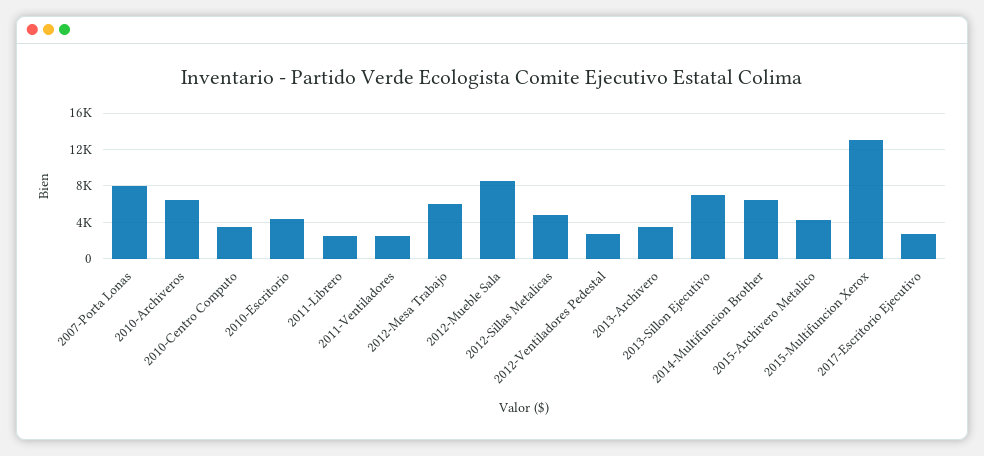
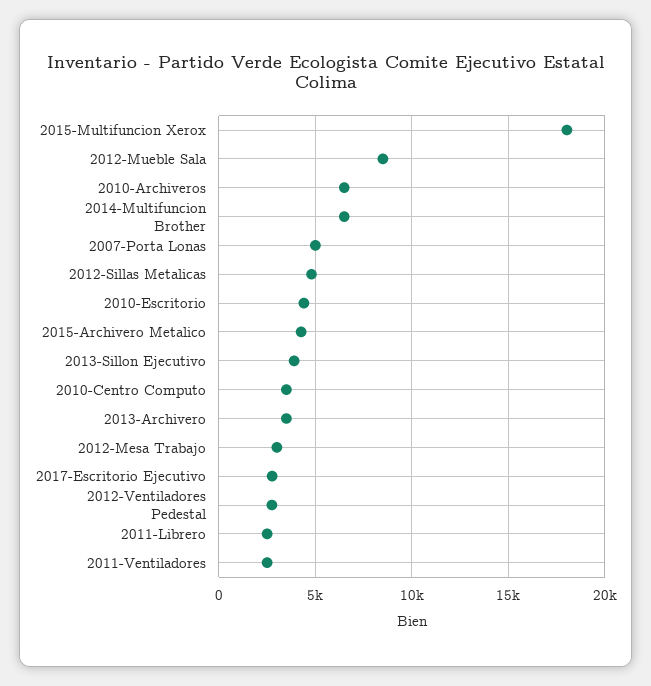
  {
-   "2007-Porta Lonas": 8000,
+   "2007-Porta Lonas": 5000,
    "2010-Archiveros": 6500,
    "2010-Centro Computo": 3500,
    "2010-Escritorio": 4500,
    "2011-Librero": 2500,
    "2011-Ventiladores": 2500,
-   "2012-Mesa Trabajo": 6000,
+   "2012-Mesa Trabajo": 3000,
    "2012-Mueble Sala": 8500,
    "2012-Sillas Metalicas": 5000,
    "2012-Ventiladores Pedestal": 2500,
    "2013-Archivero": 3500,
-   "2013-Sillon Ejecutivo": 7000,
+   "2013-Sillon Ejecutivo": 4000,
    "2014-Multifuncion Brother": 6500,
    "2015-Archivero Metalico": 4500,
-   "2015-Multifuncion Xerox": 13000,
+   "2015-Multifuncion Xerox": 18000,
    "2017-Escritorio Ejecutivo": 3000
  }

